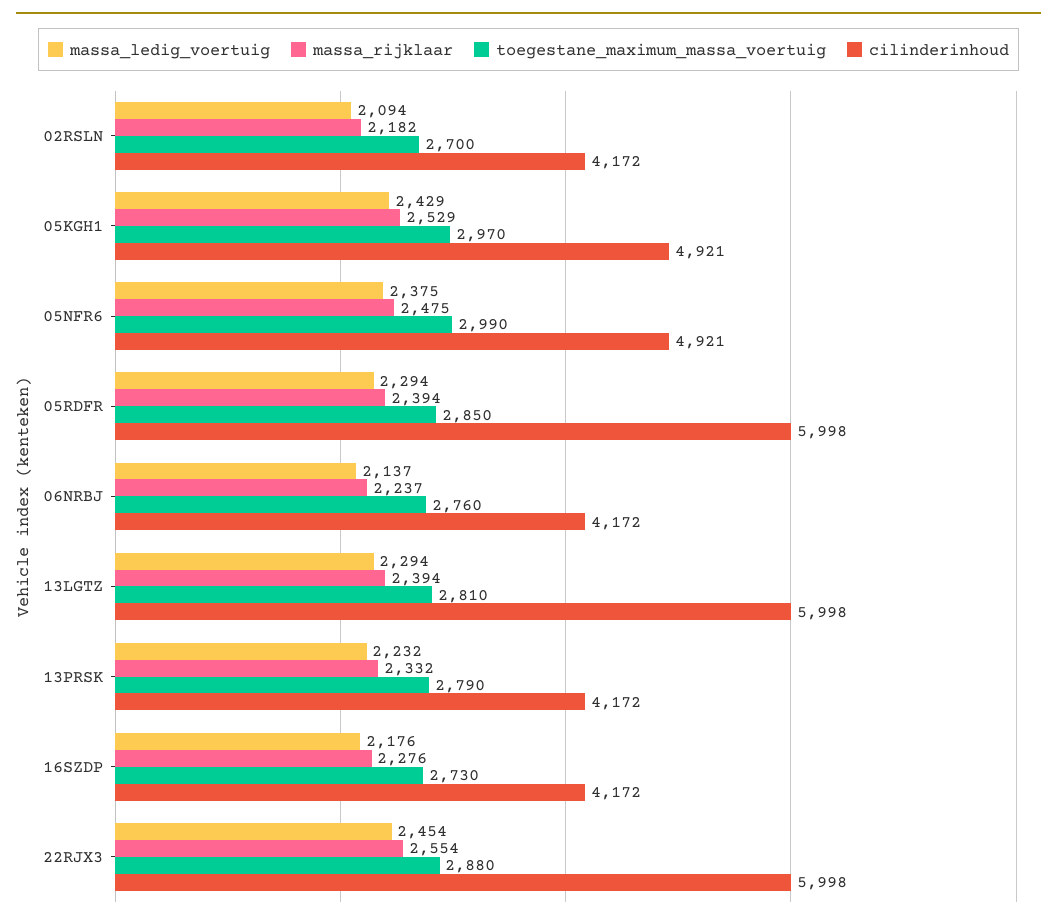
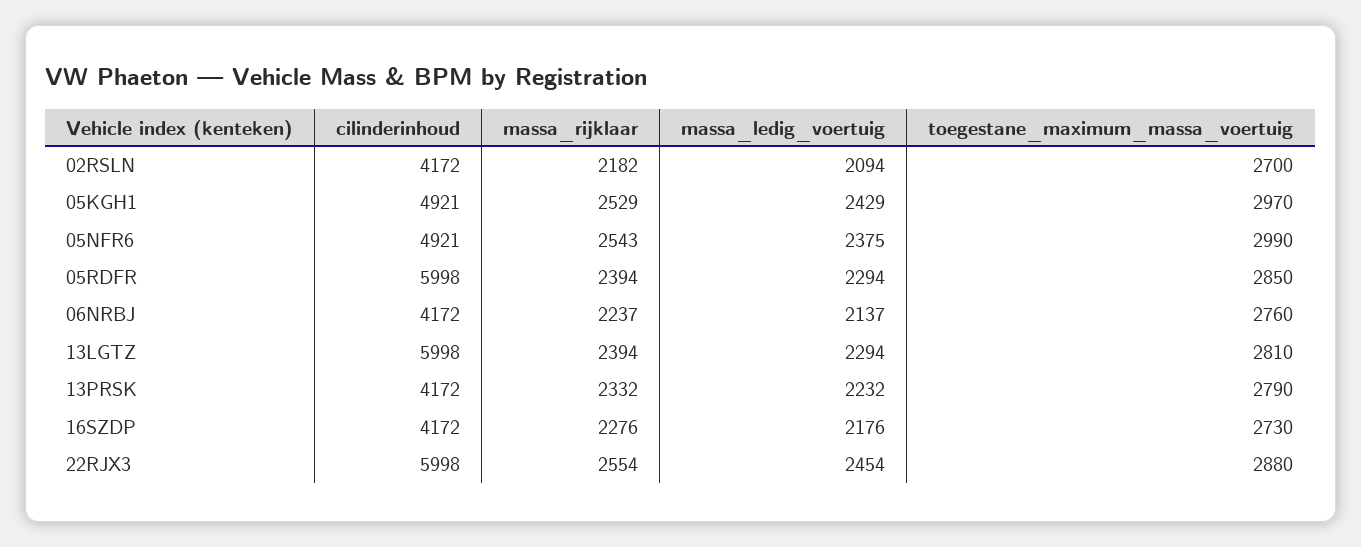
  {
    "massa_ledig_voertuig": {
      "02RSLN": 2094,
      "05KGH1": 2429,
      "05NFR6": 2375,
      "05RDFR": 2294,
      "06NRBJ": 2137,
      "13LGTZ": 2294,
      "13PRSK": 2232,
      "16SZDP": 2176,
      "22RJX3": 2454
    },
    "massa_rijklaar": {
      "02RSLN": 2182,
      "05KGH1": 2529,
-     "05NFR6": 2475,
+     "05NFR6": 2543,
      "05RDFR": 2394,
      "06NRBJ": 2237,
      "13LGTZ": 2394,
      "13PRSK": 2332,
      "16SZDP": 2276,
      "22RJX3": 2554
    },
    "toegestane_maximum_massa_voertuig": {
      "02RSLN": 2700,
      "05KGH1": 2970,
      "05NFR6": 2990,
      "05RDFR": 2850,
      "06NRBJ": 2760,
      "13LGTZ": 2810,
      "13PRSK": 2790,
      "16SZDP": 2730,
      "22RJX3": 2880
    },
    "cilinderinhoud": {
      "02RSLN": 4172,
      "05KGH1": 4921,
      "05NFR6": 4921,
      "05RDFR": 5998,
      "06NRBJ": 4172,
      "13LGTZ": 5998,
      "13PRSK": 4172,
      "16SZDP": 4172,
      "22RJX3": 5998
    }
  }

